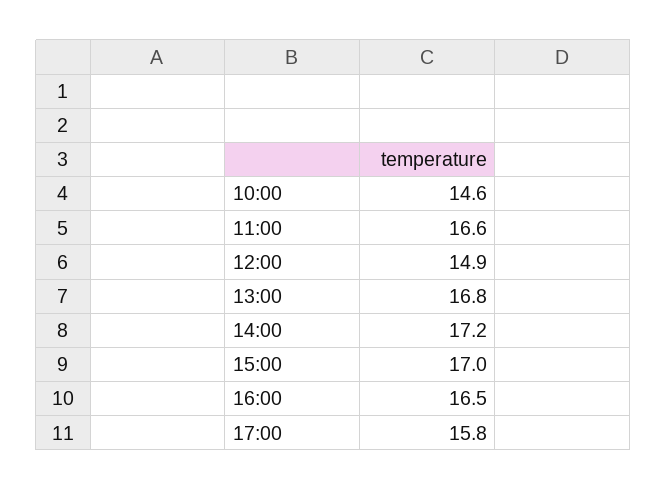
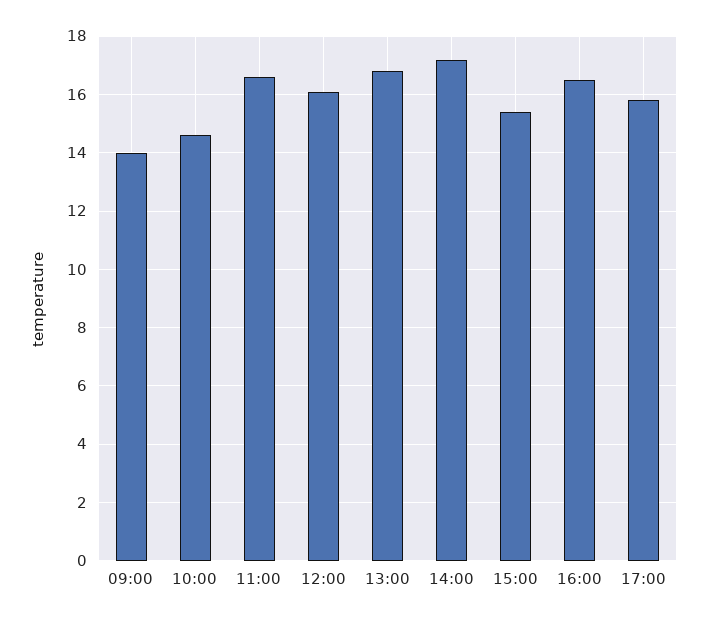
  {
    "10:00": 14.6,
    "11:00": 16.6,
-   "12:00": 14.9,
+   "12:00": 16,
    "13:00": 16.8,
    "14:00": 17.2,
-   "15:00": 17,
+   "15:00": 15.5,
    "16:00": 16.5,
-   "17:00": 15.8
+   "17:00": 15.8,
+   "09:00": 14
  }

